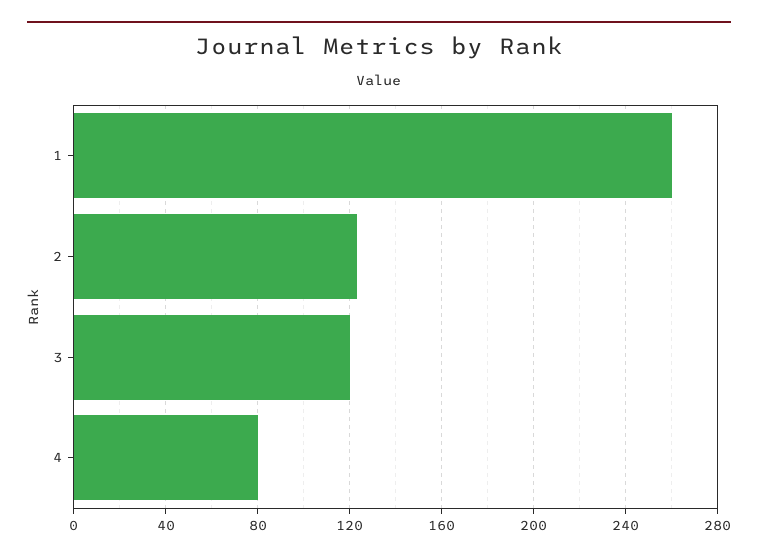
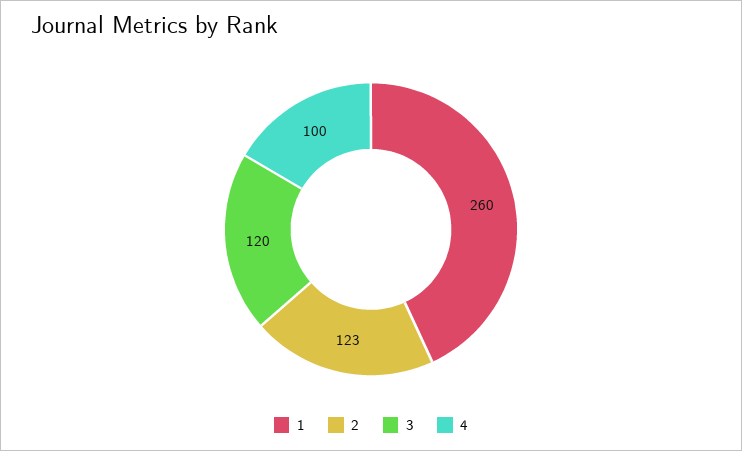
  {
    "1": 260,
    "2": 123,
    "3": 120,
-   "4": 80
+   "4": 100
  }

